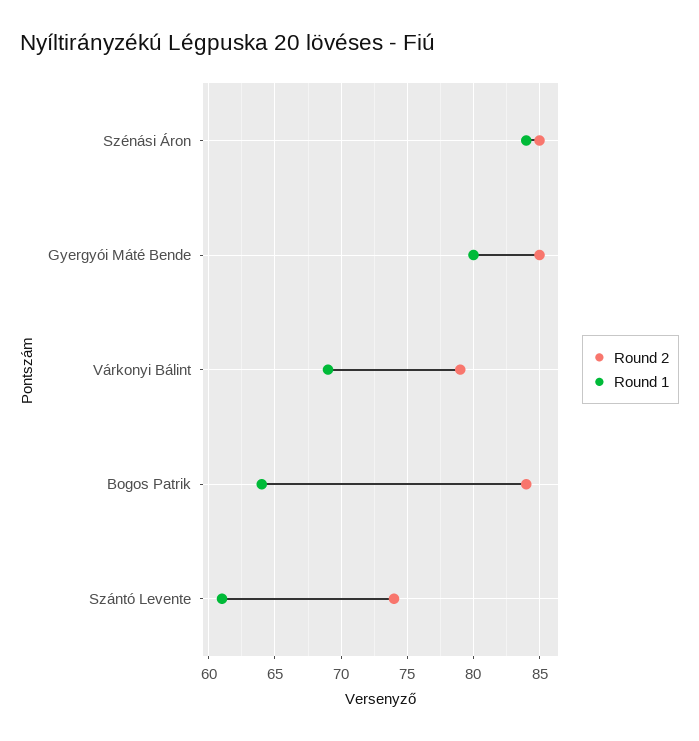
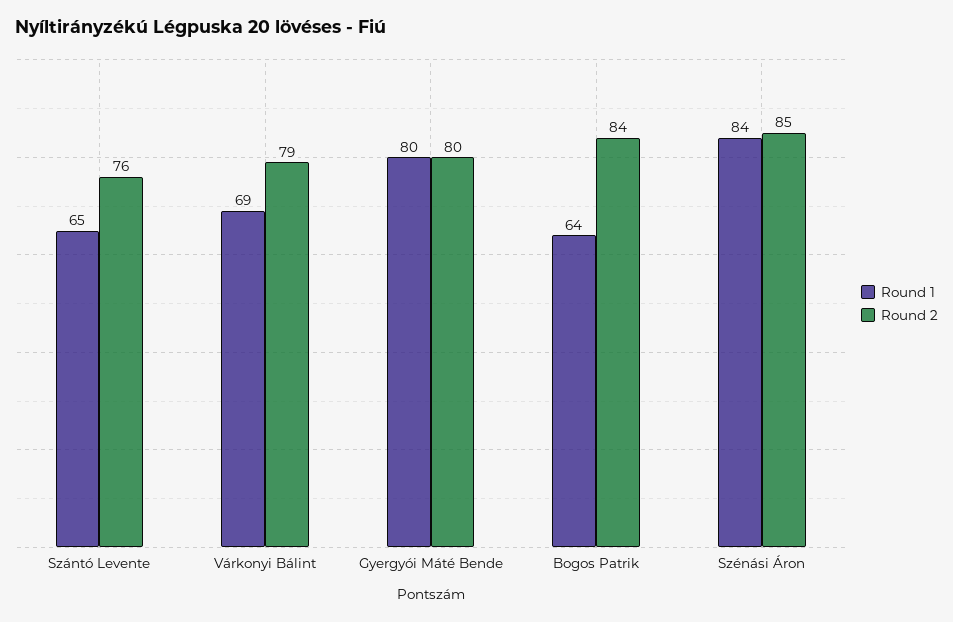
  {
    "Round 2": {
      "Szénási Áron": 85,
-     "Gyergyói Máté Bende": 85,
+     "Gyergyói Máté Bende": 80,
      "Várkonyi Bálint": 79,
      "Bogos Patrik": 84,
-     "Szántó Levente": 74
+     "Szántó Levente": 76
    },
    "Round 1": {
      "Szénási Áron": 84,
      "Gyergyói Máté Bende": 80,
      "Várkonyi Bálint": 69,
      "Bogos Patrik": 64,
-     "Szántó Levente": 61
+     "Szántó Levente": 65
    }
  }

